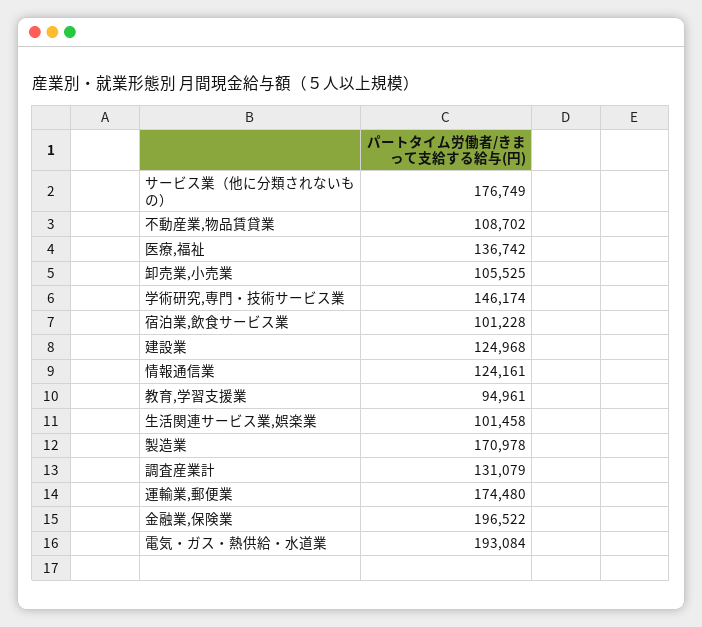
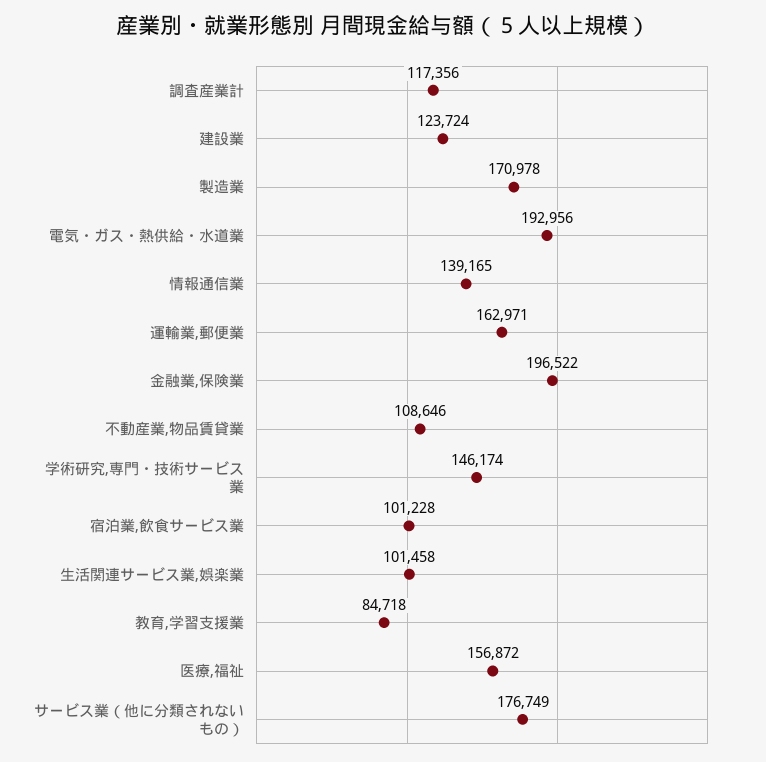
  {
    "サービス業（他に分類されないもの）": 176749,
-   "不動産業,物品賃貸業": 108702,
+   "不動産業,物品賃貸業": 108646,
-   "医療,福祉": 136742,
+   "医療,福祉": 156872,
-   "卸売業,小売業": 105525,
    "学術研究,専門・技術サービス業": 146174,
    "宿泊業,飲食サービス業": 101228,
-   "建設業": 124968,
+   "建設業": 123724,
-   "情報通信業": 124161,
+   "情報通信業": 139165,
-   "教育,学習支援業": 94961,
+   "教育,学習支援業": 84718,
    "生活関連サービス業,娯楽業": 101458,
    "製造業": 170978,
-   "調査産業計": 131079,
+   "調査産業計": 117356,
-   "運輸業,郵便業": 174480,
+   "運輸業,郵便業": 162971,
    "金融業,保険業": 196522,
-   "電気・ガス・熱供給・水道業": 193084
+   "電気・ガス・熱供給・水道業": 192956
  }

